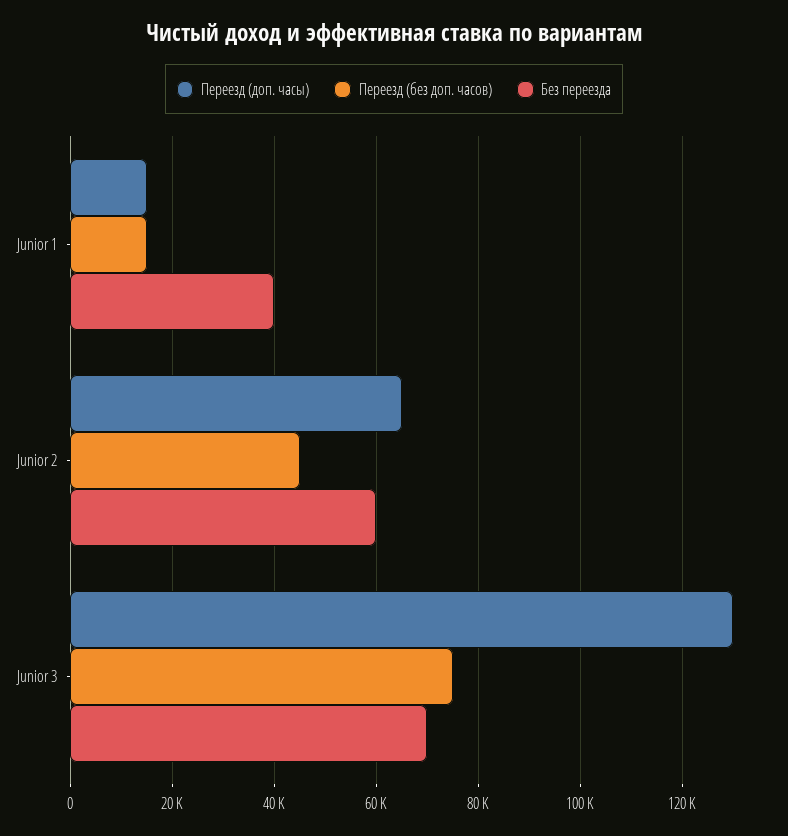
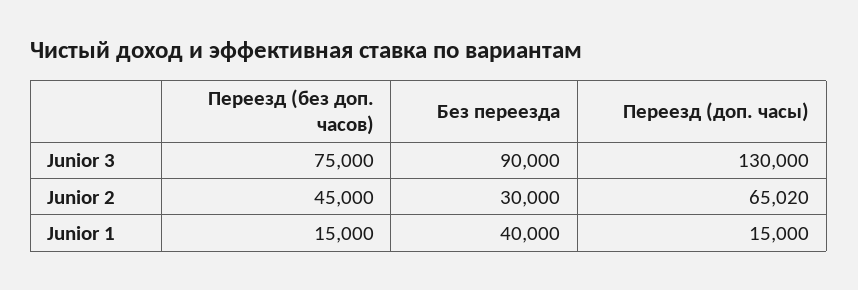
  {
    "Переезд (доп. часы)": {
      "Junior 1": 15000,
      "Junior 2": 65020,
      "Junior 3": 130000
    },
    "Переезд (без доп. часов)": {
      "Junior 1": 15000,
      "Junior 2": 45000,
      "Junior 3": 75000
    },
    "Без переезда": {
      "Junior 1": 40000,
-     "Junior 2": 60000,
+     "Junior 2": 30000,
-     "Junior 3": 70000
+     "Junior 3": 90000
    }
  }

